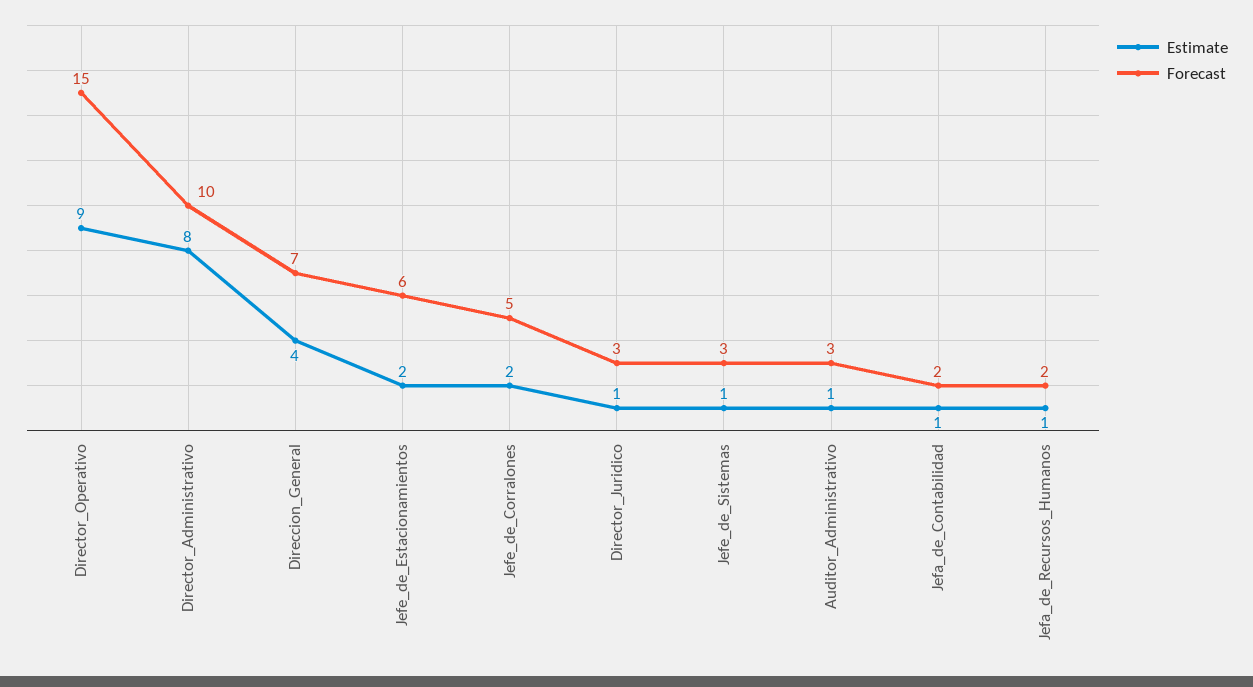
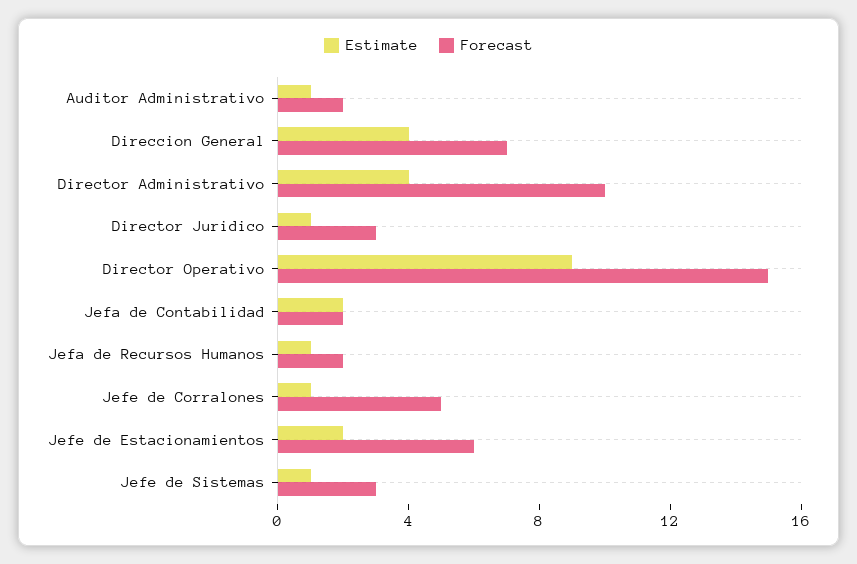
  {
    "Estimate": {
      "Director_Operativo": 9,
-     "Director_Administrativo": 8,
+     "Director_Administrativo": 4,
      "Direccion_General": 4,
      "Jefe_de_Estacionamientos": 2,
-     "Jefe_de_Corralones": 2,
+     "Jefe_de_Corralones": 1,
      "Director_Juridico": 1,
      "Jefe_de_Sistemas": 1,
      "Auditor_Administrativo": 1,
-     "Jefa_de_Contabilidad": 1,
+     "Jefa_de_Contabilidad": 2,
      "Jefa_de_Recursos_Humanos": 1
    },
    "Forecast": {
      "Director_Operativo": 15,
      "Director_Administrativo": 10,
      "Direccion_General": 7,
      "Jefe_de_Estacionamientos": 6,
      "Jefe_de_Corralones": 5,
      "Director_Juridico": 3,
      "Jefe_de_Sistemas": 3,
-     "Auditor_Administrativo": 3,
+     "Auditor_Administrativo": 2,
      "Jefa_de_Contabilidad": 2,
      "Jefa_de_Recursos_Humanos": 2
    }
  }

